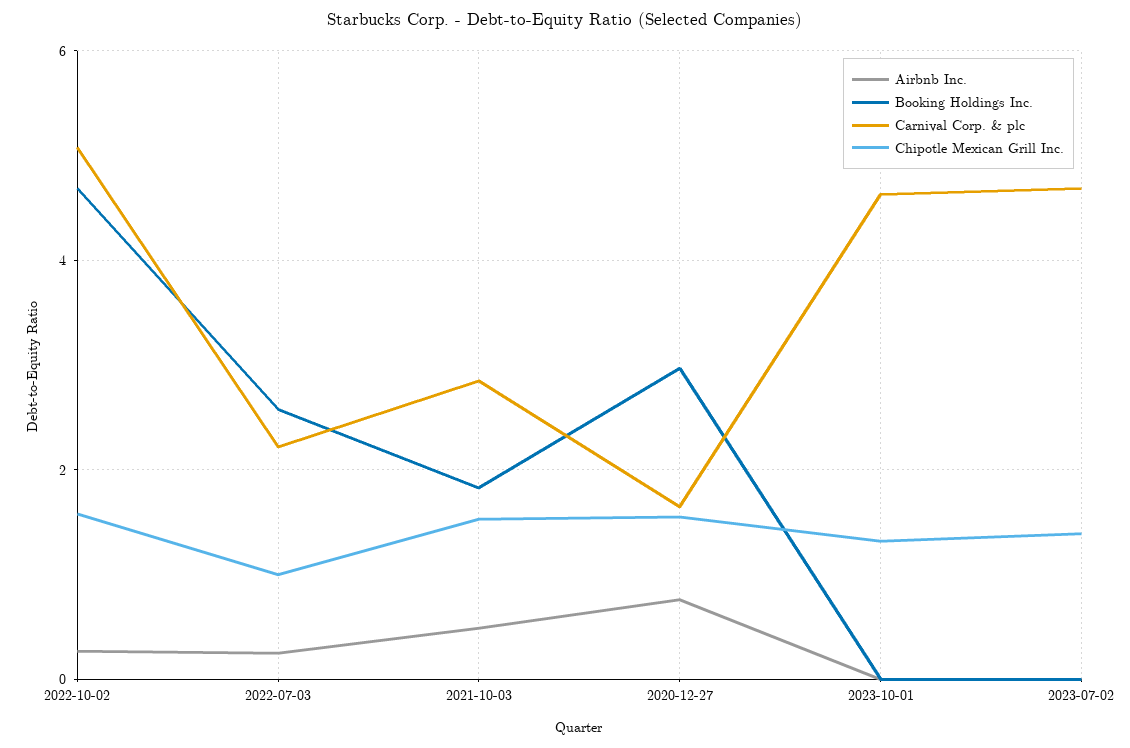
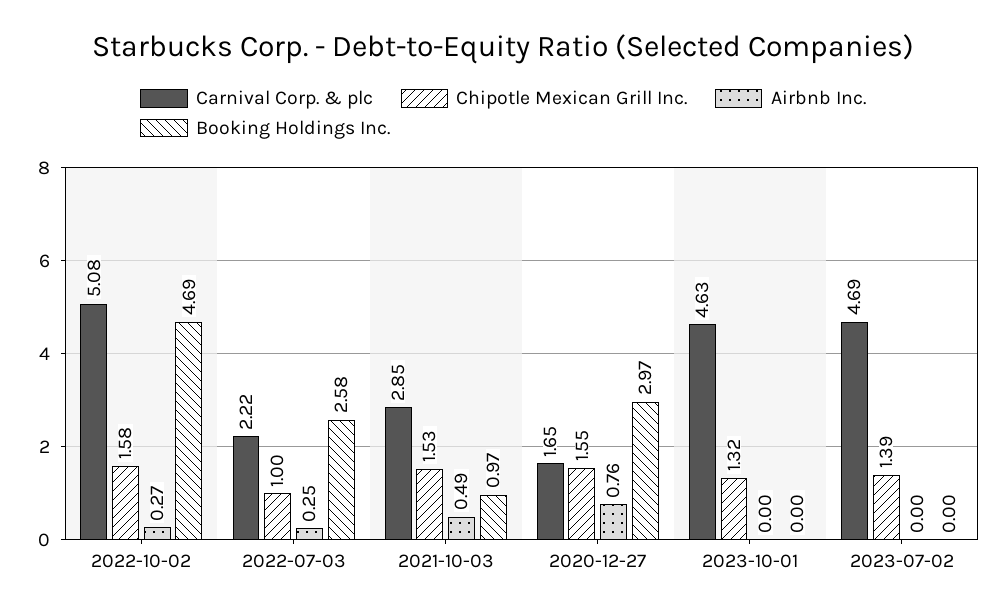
  {
    "Airbnb Inc.": {
      "2022-10-02": 0.27,
      "2022-07-03": 0.25,
      "2021-10-03": 0.49,
      "2020-12-27": 0.76,
      "2023-10-01": 0,
      "2023-07-02": 0
    },
    "Booking Holdings Inc.": {
      "2022-10-02": 4.69,
      "2022-07-03": 2.58,
-     "2021-10-03": 1.8,
+     "2021-10-03": 0.97,
      "2020-12-27": 2.97,
      "2023-10-01": 0,
      "2023-07-02": 0
    },
    "Carnival Corp. & plc": {
      "2022-10-02": 5.08,
      "2022-07-03": 2.22,
      "2021-10-03": 2.85,
      "2020-12-27": 1.65,
      "2023-10-01": 4.63,
      "2023-07-02": 4.69
    },
    "Chipotle Mexican Grill Inc.": {
      "2022-10-02": 1.58,
      "2022-07-03": 1,
      "2021-10-03": 1.53,
      "2020-12-27": 1.55,
      "2023-10-01": 1.32,
      "2023-07-02": 1.39
    }
  }

